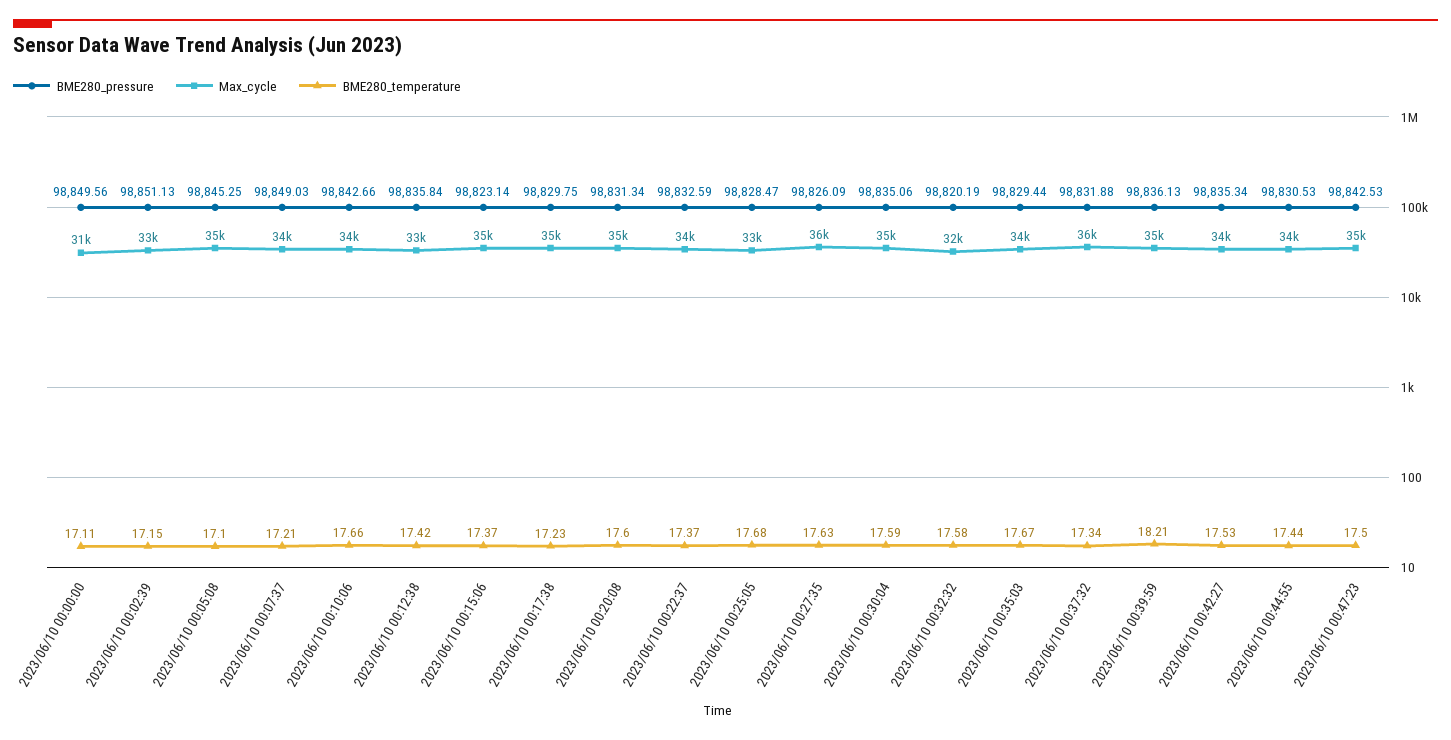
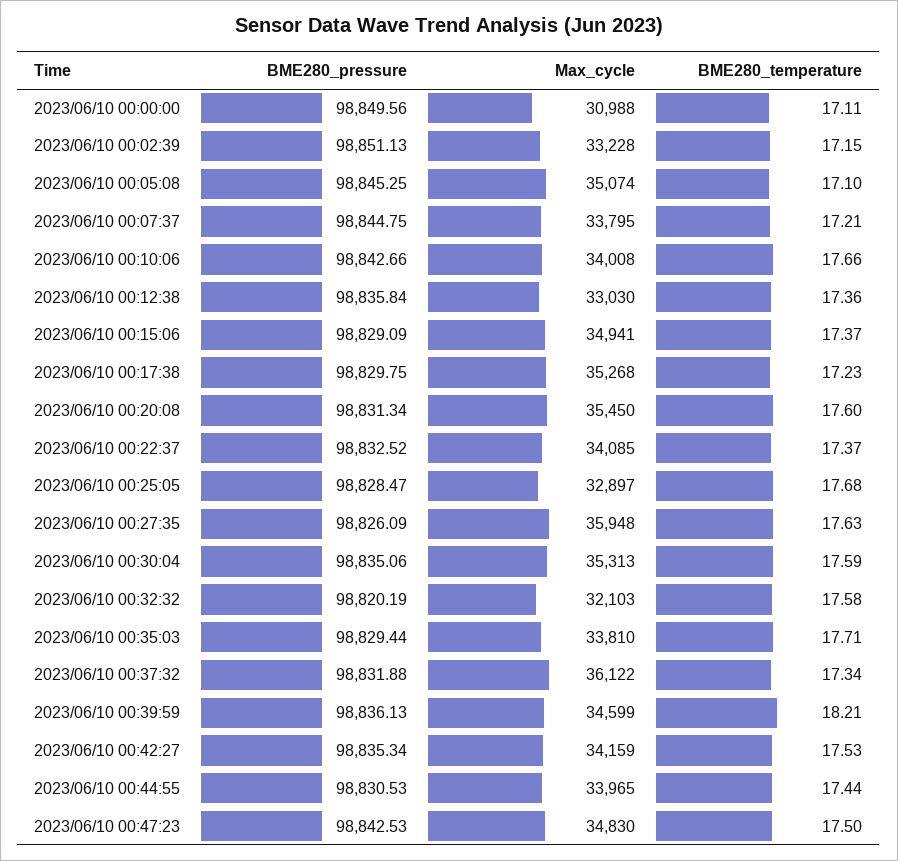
  {
    "BME280_pressure": {
      "2023/06/10 00:00:00": 98849.56,
      "2023/06/10 00:02:39": 98851.13,
      "2023/06/10 00:05:08": 98845.25,
-     "2023/06/10 00:07:37": 98849.03,
+     "2023/06/10 00:07:37": 98844.75,
      "2023/06/10 00:10:06": 98842.66,
      "2023/06/10 00:12:38": 98835.84,
-     "2023/06/10 00:15:06": 98823.14,
+     "2023/06/10 00:15:06": 98829.09,
      "2023/06/10 00:17:38": 98829.75,
      "2023/06/10 00:20:08": 98831.34,
-     "2023/06/10 00:22:37": 98832.59,
+     "2023/06/10 00:22:37": 98832.52,
      "2023/06/10 00:25:05": 98828.47,
      "2023/06/10 00:27:35": 98826.09,
      "2023/06/10 00:30:04": 98835.06,
      "2023/06/10 00:32:32": 98820.19,
      "2023/06/10 00:35:03": 98829.44,
      "2023/06/10 00:37:32": 98831.88,
      "2023/06/10 00:39:59": 98836.13,
      "2023/06/10 00:42:27": 98835.34,
      "2023/06/10 00:44:55": 98830.53,
      "2023/06/10 00:47:23": 98842.53
    },
    "Max_cycle": {
      "2023/06/10 00:00:00": 30988,
      "2023/06/10 00:02:39": 33228,
      "2023/06/10 00:05:08": 35074,
      "2023/06/10 00:07:37": 33795,
      "2023/06/10 00:10:06": 34008,
      "2023/06/10 00:12:38": 33030,
      "2023/06/10 00:15:06": 34941,
      "2023/06/10 00:17:38": 35268,
      "2023/06/10 00:20:08": 35450,
      "2023/06/10 00:22:37": 34085,
      "2023/06/10 00:25:05": 32897,
      "2023/06/10 00:27:35": 35948,
      "2023/06/10 00:30:04": 35313,
      "2023/06/10 00:32:32": 32103,
      "2023/06/10 00:35:03": 33810,
      "2023/06/10 00:37:32": 36122,
      "2023/06/10 00:39:59": 34599,
      "2023/06/10 00:42:27": 34159,
      "2023/06/10 00:44:55": 33965,
      "2023/06/10 00:47:23": 34830
    },
    "BME280_temperature": {
      "2023/06/10 00:00:00": 17.11,
      "2023/06/10 00:02:39": 17.15,
      "2023/06/10 00:05:08": 17.1,
      "2023/06/10 00:07:37": 17.21,
      "2023/06/10 00:10:06": 17.66,
-     "2023/06/10 00:12:38": 17.42,
+     "2023/06/10 00:12:38": 17.36,
      "2023/06/10 00:15:06": 17.37,
      "2023/06/10 00:17:38": 17.23,
      "2023/06/10 00:20:08": 17.6,
      "2023/06/10 00:22:37": 17.37,
      "2023/06/10 00:25:05": 17.68,
      "2023/06/10 00:27:35": 17.63,
      "2023/06/10 00:30:04": 17.59,
      "2023/06/10 00:32:32": 17.58,
-     "2023/06/10 00:35:03": 17.67,
+     "2023/06/10 00:35:03": 17.71,
      "2023/06/10 00:37:32": 17.34,
      "2023/06/10 00:39:59": 18.21,
      "2023/06/10 00:42:27": 17.53,
      "2023/06/10 00:44:55": 17.44,
      "2023/06/10 00:47:23": 17.5
    }
  }

